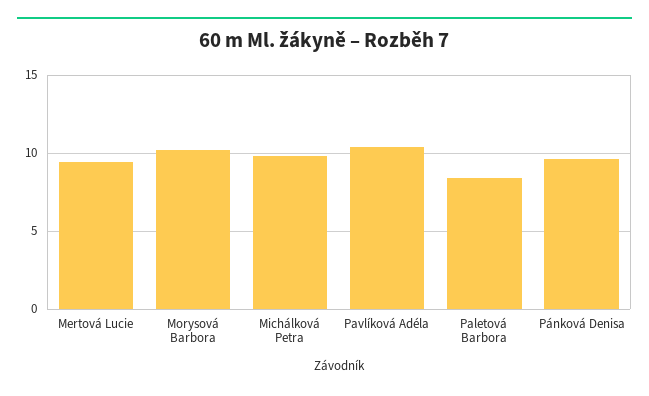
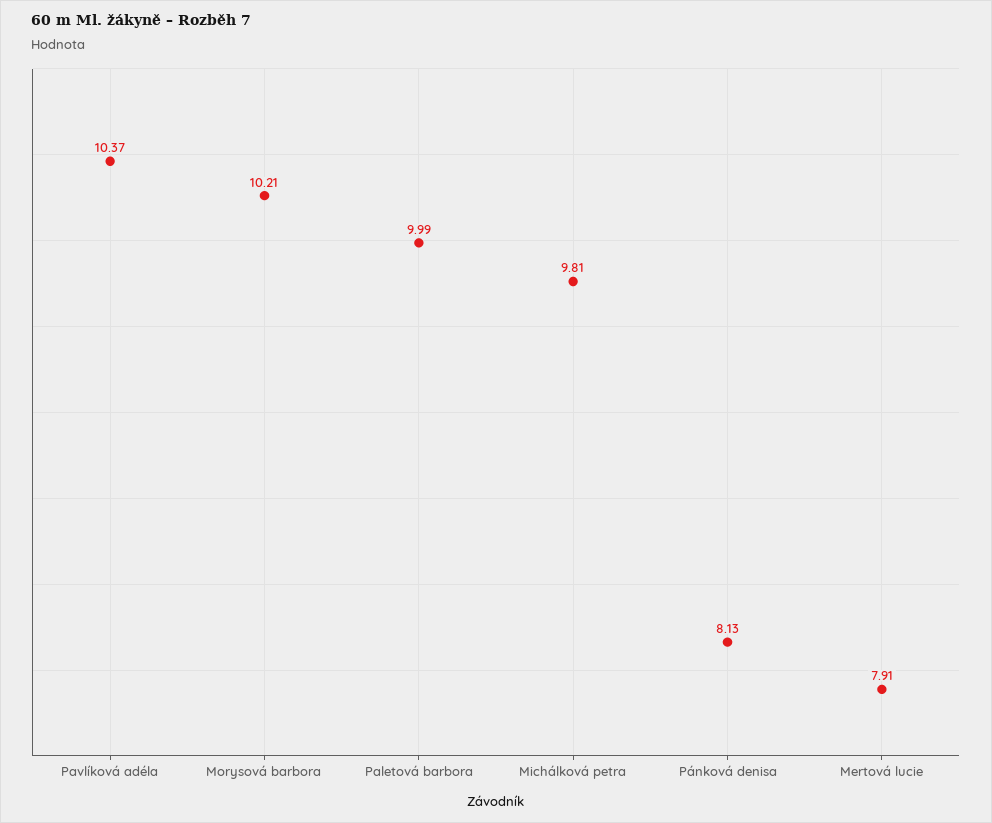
  {
-   "Mertová Lucie": 9.5,
+   "Mertová Lucie": 7.91,
    "Morysová Barbora": 10.21,
    "Michálková Petra": 9.81,
    "Pavlíková Adéla": 10.37,
-   "Paletová Barbora": 8.5,
+   "Paletová Barbora": 9.99,
-   "Pánková Denisa": 9.5
+   "Pánková Denisa": 8.13
  }

